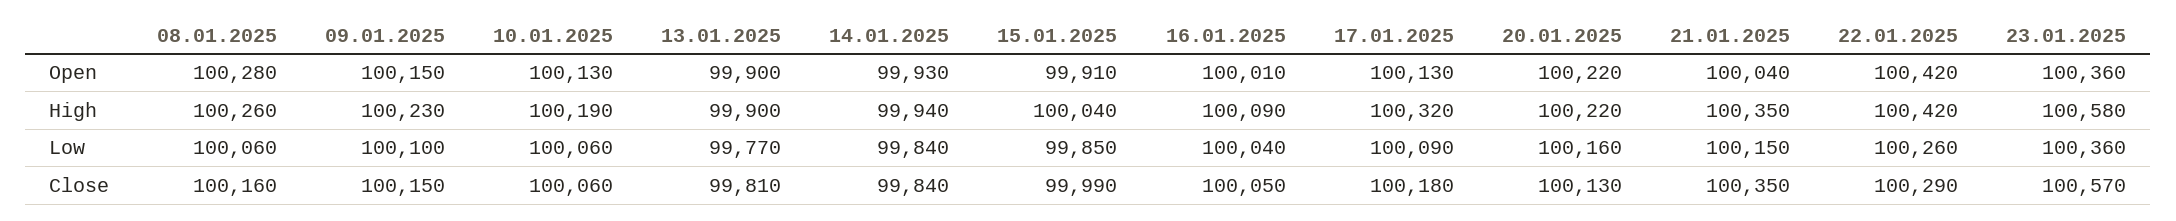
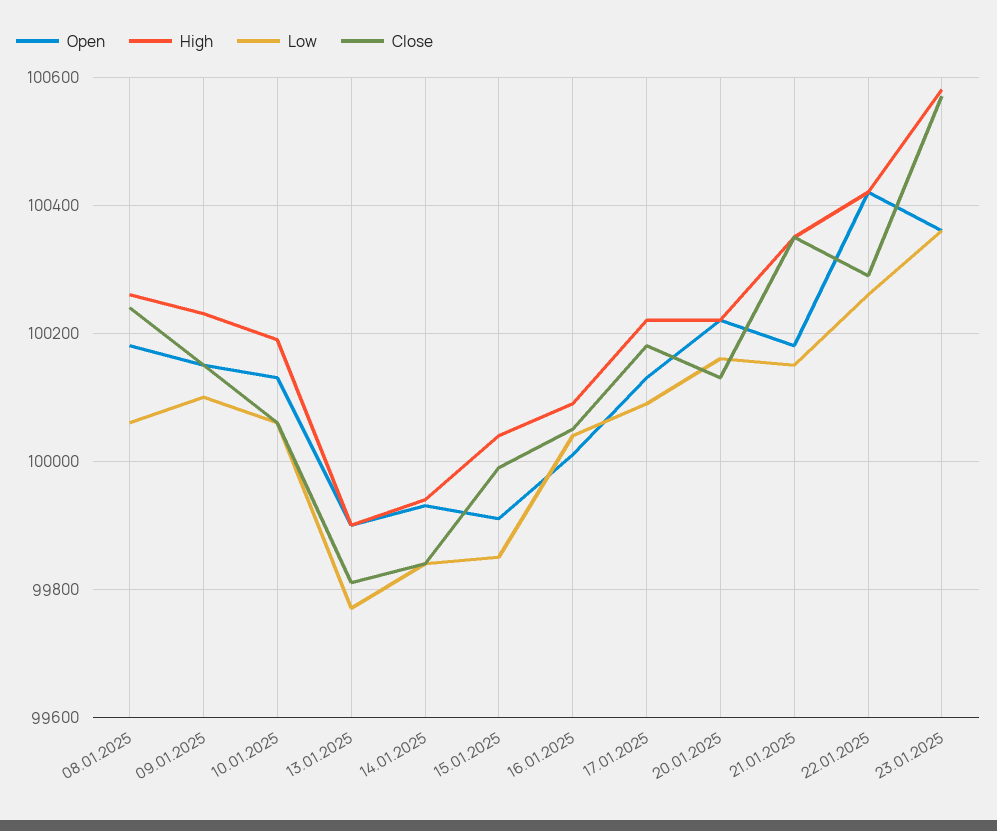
  {
    "Open": {
-     "08.01.2025": 100280,
+     "08.01.2025": 100180,
      "09.01.2025": 100150,
      "10.01.2025": 100130,
      "13.01.2025": 99900,
      "14.01.2025": 99930,
      "15.01.2025": 99910,
      "16.01.2025": 100010,
      "17.01.2025": 100130,
      "20.01.2025": 100220,
-     "21.01.2025": 100040,
+     "21.01.2025": 100180,
      "22.01.2025": 100420,
      "23.01.2025": 100360
    },
    "High": {
      "08.01.2025": 100260,
      "09.01.2025": 100230,
      "10.01.2025": 100190,
      "13.01.2025": 99900,
      "14.01.2025": 99940,
      "15.01.2025": 100040,
      "16.01.2025": 100090,
-     "17.01.2025": 100320,
+     "17.01.2025": 100220,
      "20.01.2025": 100220,
      "21.01.2025": 100350,
      "22.01.2025": 100420,
      "23.01.2025": 100580
    },
    "Low": {
      "08.01.2025": 100060,
      "09.01.2025": 100100,
      "10.01.2025": 100060,
      "13.01.2025": 99770,
      "14.01.2025": 99840,
      "15.01.2025": 99850,
      "16.01.2025": 100040,
      "17.01.2025": 100090,
      "20.01.2025": 100160,
      "21.01.2025": 100150,
      "22.01.2025": 100260,
      "23.01.2025": 100360
    },
    "Close": {
-     "08.01.2025": 100160,
+     "08.01.2025": 100240,
      "09.01.2025": 100150,
      "10.01.2025": 100060,
      "13.01.2025": 99810,
      "14.01.2025": 99840,
      "15.01.2025": 99990,
      "16.01.2025": 100050,
      "17.01.2025": 100180,
      "20.01.2025": 100130,
      "21.01.2025": 100350,
      "22.01.2025": 100290,
      "23.01.2025": 100570
    }
  }

